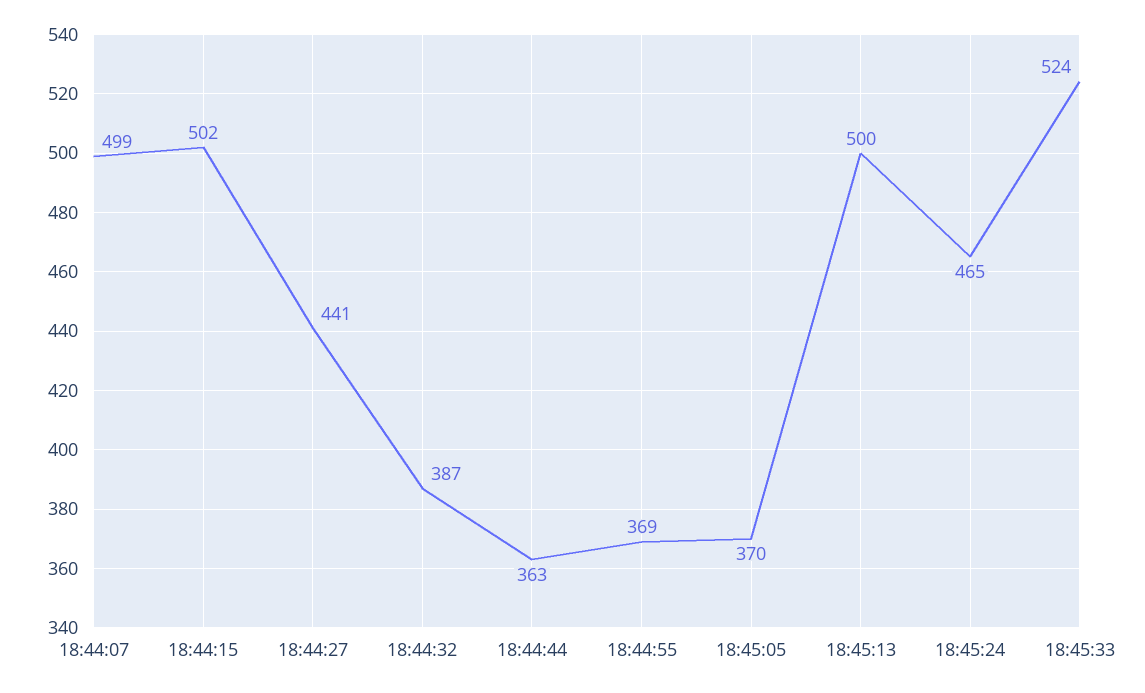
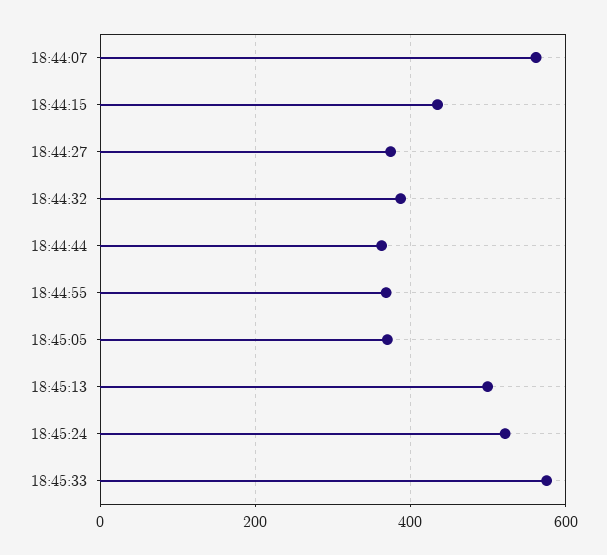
  {
-   "18:44:07": 499,
+   "18:44:07": 560,
-   "18:44:15": 502,
+   "18:44:15": 440,
-   "18:44:27": 441,
+   "18:44:27": 380,
    "18:44:32": 387,
    "18:44:44": 363,
    "18:44:55": 369,
    "18:45:05": 370,
    "18:45:13": 500,
-   "18:45:24": 465,
+   "18:45:24": 520,
-   "18:45:33": 524
+   "18:45:33": 580
  }

